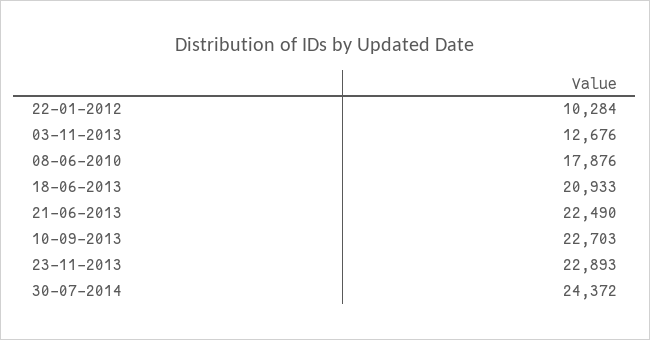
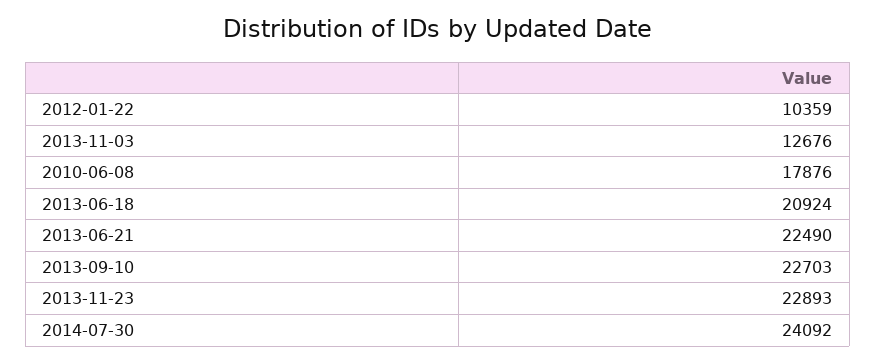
  {
-   "22-01-2012": 10284,
+   "22-01-2012": 10359,
    "03-11-2013": 12676,
    "08-06-2010": 17876,
-   "18-06-2013": 20933,
+   "18-06-2013": 20924,
    "21-06-2013": 22490,
    "10-09-2013": 22703,
    "23-11-2013": 22893,
-   "30-07-2014": 24372
+   "30-07-2014": 24092
  }

